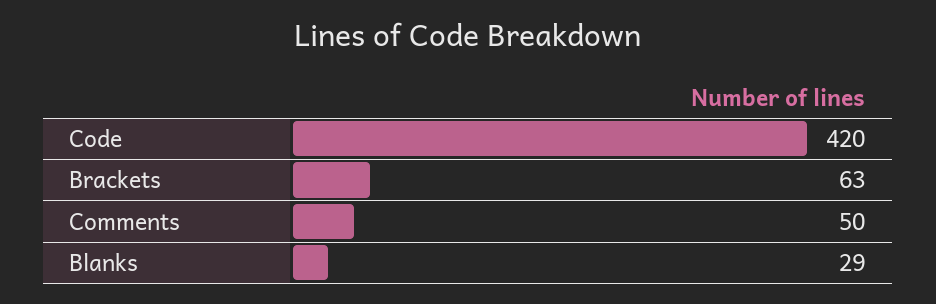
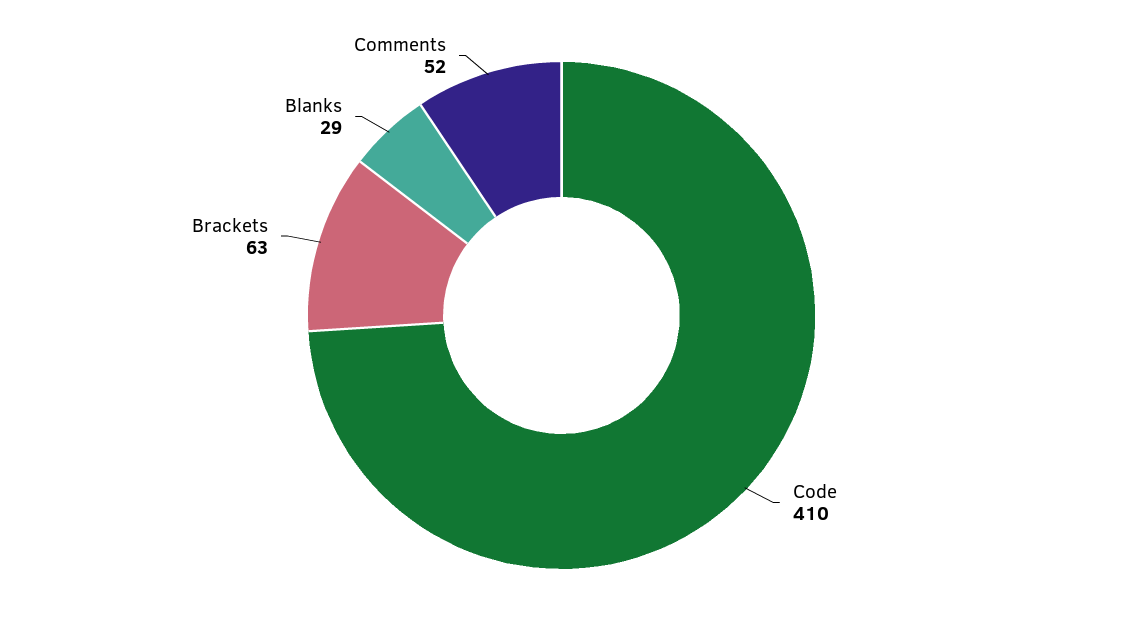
  {
-   "Code": 420,
+   "Code": 410,
    "Brackets": 63,
-   "Comments": 50,
+   "Comments": 52,
    "Blanks": 29
  }

